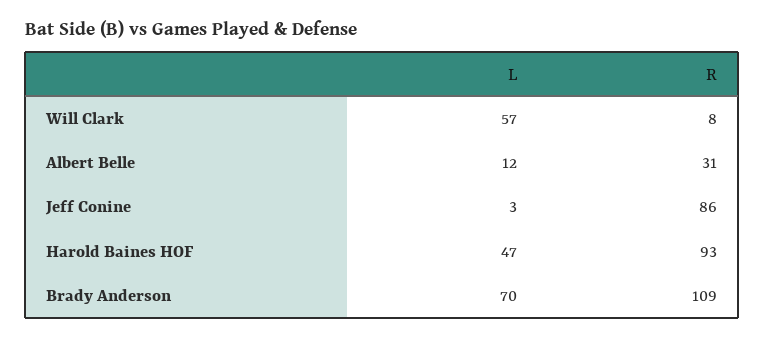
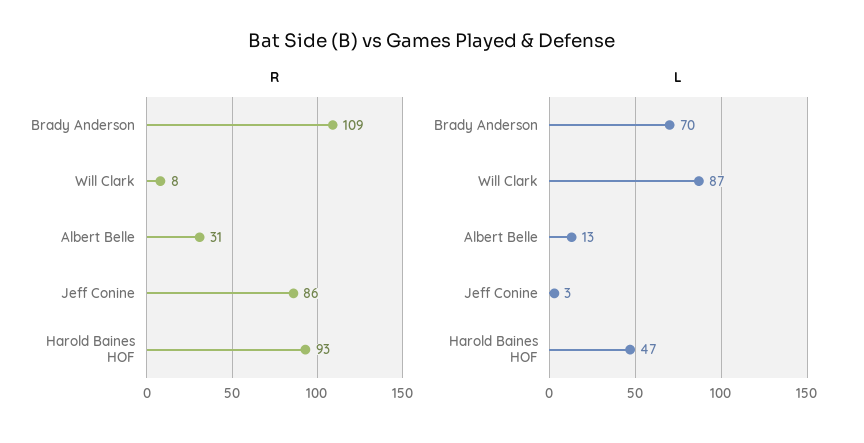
  {
    "L": {
-     "Will Clark": 57,
+     "Will Clark": 87,
-     "Albert Belle": 12,
+     "Albert Belle": 13,
      "Jeff Conine": 3,
      "Harold Baines HOF": 47,
      "Brady Anderson": 70
    },
    "R": {
      "Will Clark": 8,
      "Albert Belle": 31,
      "Jeff Conine": 86,
      "Harold Baines HOF": 93,
      "Brady Anderson": 109
    }
  }

